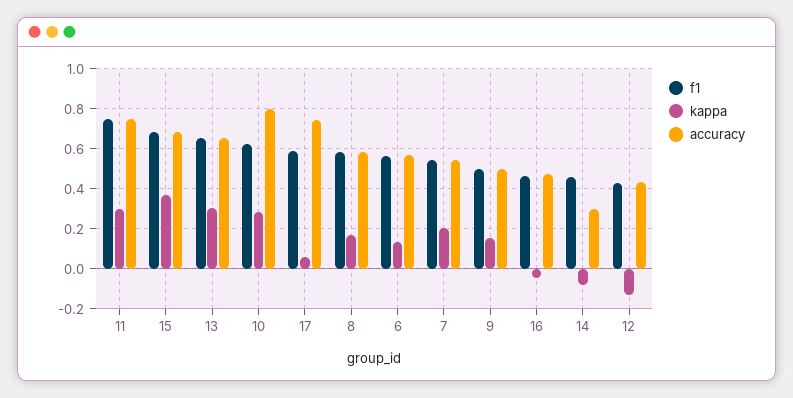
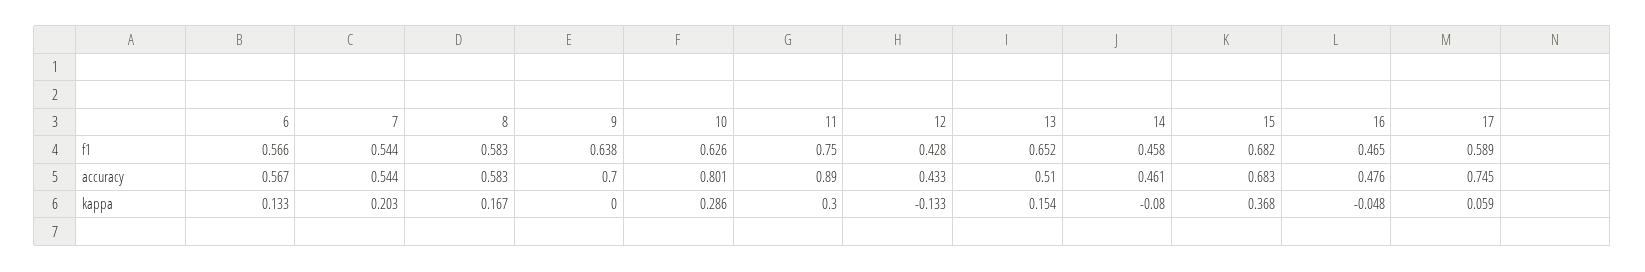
  {
    "f1": {
      "11": 0.75,
      "15": 0.682,
      "13": 0.652,
      "10": 0.626,
      "17": 0.589,
      "8": 0.583,
      "6": 0.566,
      "7": 0.544,
-     "9": 0.5,
+     "9": 0.638,
      "16": 0.465,
      "14": 0.458,
      "12": 0.428
    },
    "kappa": {
      "11": 0.3,
      "15": 0.368,
-     "13": 0.3,
+     "13": 0.154,
      "10": 0.286,
      "17": 0.059,
      "8": 0.167,
      "6": 0.133,
      "7": 0.203,
-     "9": 0.15,
+     "9": 0,
      "16": -0.048,
      "14": -0.08,
      "12": -0.133
    },
    "accuracy": {
-     "11": 0.75,
+     "11": 0.89,
      "15": 0.683,
-     "13": 0.65,
+     "13": 0.51,
      "10": 0.801,
      "17": 0.745,
      "8": 0.583,
      "6": 0.567,
      "7": 0.544,
-     "9": 0.5,
+     "9": 0.7,
      "16": 0.476,
-     "14": 0.3,
+     "14": 0.461,
      "12": 0.433
    }
  }

